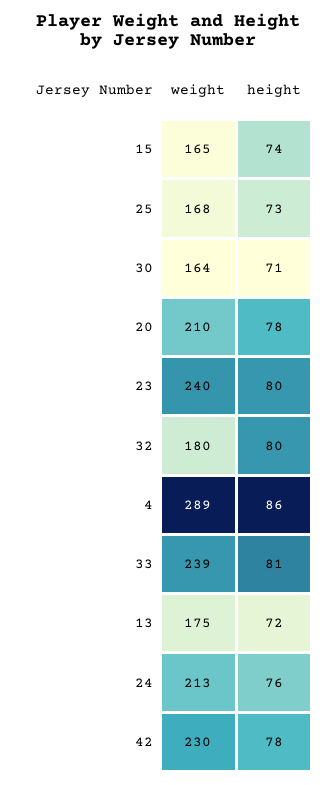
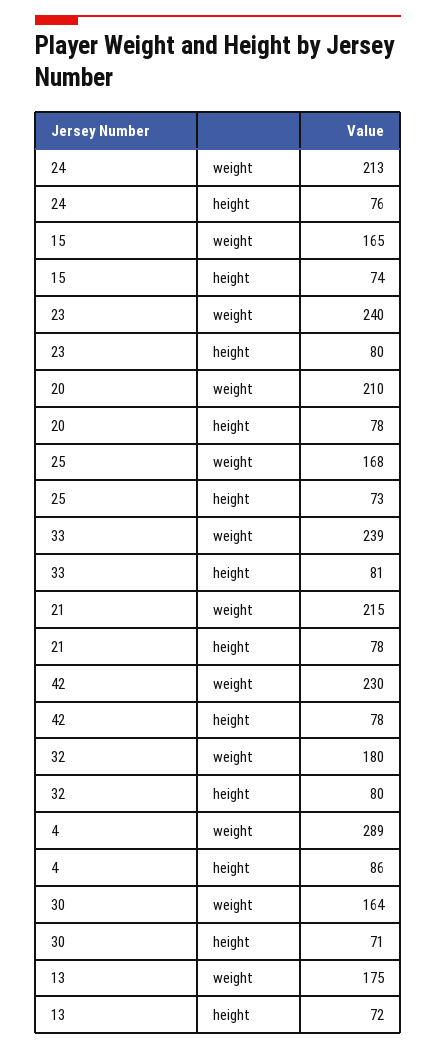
  {
    "weight": {
      "15": 165,
      "25": 168,
      "30": 164,
      "20": 210,
      "23": 240,
      "32": 180,
      "4": 289,
      "33": 239,
      "13": 175,
      "24": 213,
-     "42": 230
+     "42": 230,
+     "21": 215
    },
    "height": {
      "15": 74,
      "25": 73,
      "30": 71,
      "20": 78,
      "23": 80,
      "32": 80,
      "4": 86,
      "33": 81,
      "13": 72,
      "24": 76,
-     "42": 78
+     "42": 78,
+     "21": 78
    }
  }

